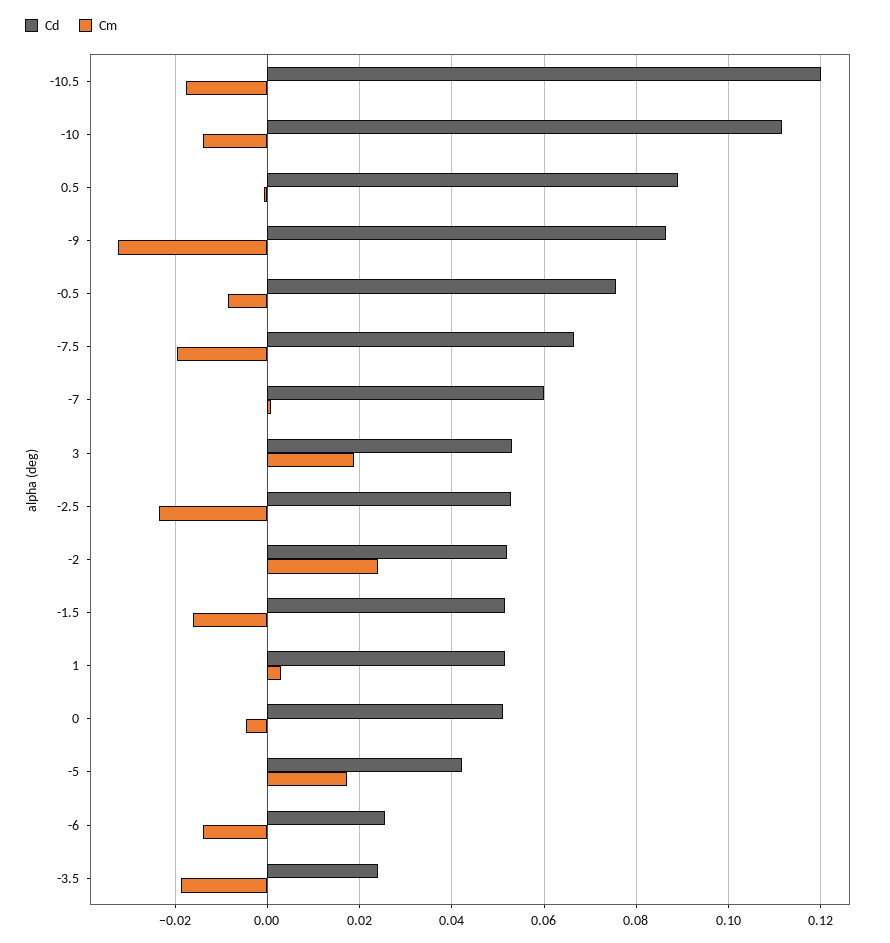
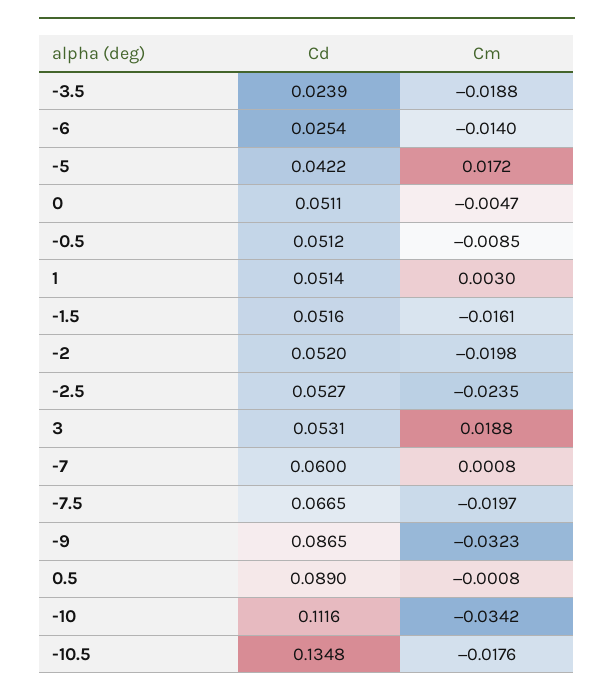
  {
    "Cd": {
-     "-10.5": 0.12,
+     "-10.5": 0.1348,
      "-10": 0.1116,
      "0.5": 0.089,
      "-9": 0.0865,
-     "-0.5": 0.076,
+     "-0.5": 0.0512,
      "-7.5": 0.0665,
      "-7": 0.06,
      "3": 0.0531,
      "-2.5": 0.0527,
      "-2": 0.052,
      "-1.5": 0.0516,
      "1": 0.0514,
      "0": 0.0511,
      "-5": 0.0422,
      "-6": 0.0254,
      "-3.5": 0.0239
    },
    "Cm": {
      "-10.5": -0.0176,
-     "-10": -0.014,
+     "-10": -0.0342,
      "0.5": -0.0008,
      "-9": -0.0323,
      "-0.5": -0.0085,
      "-7.5": -0.0197,
      "-7": 0.0008,
      "3": 0.0188,
      "-2.5": -0.0235,
-     "-2": 0.024,
+     "-2": -0.0198,
      "-1.5": -0.0161,
      "1": 0.003,
      "0": -0.0047,
      "-5": 0.0172,
      "-6": -0.014,
      "-3.5": -0.0188
    }
  }

